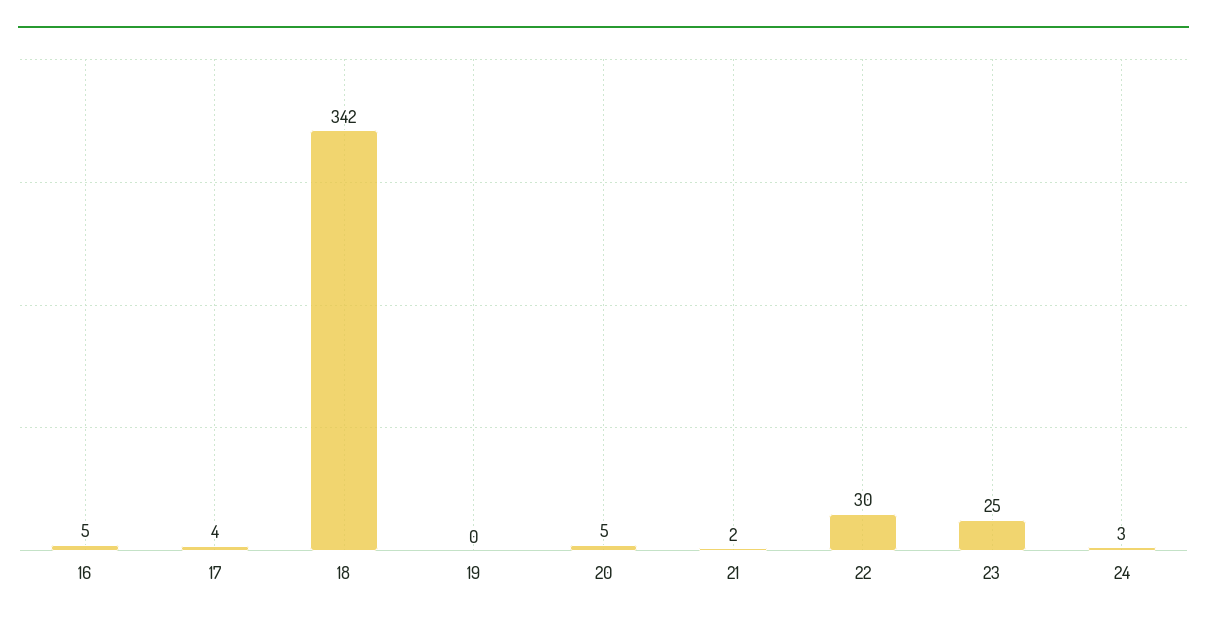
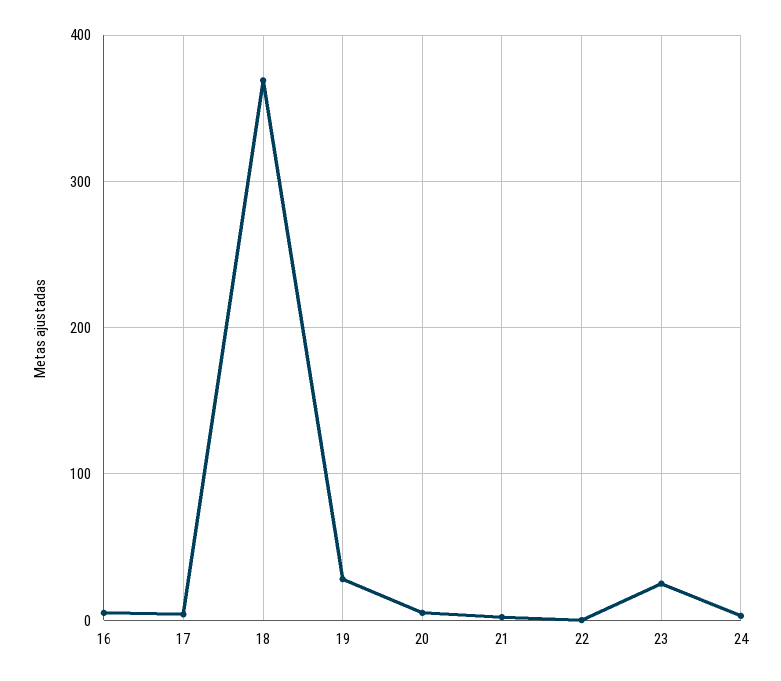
  {
    "16": 5,
    "17": 4,
-   "18": 342,
+   "18": 370,
-   "19": 0,
+   "19": 30,
    "20": 5,
    "21": 2,
-   "22": 30,
+   "22": 0,
    "23": 25,
    "24": 3
  }

